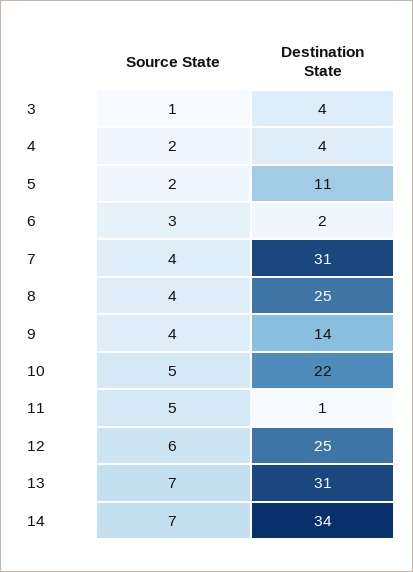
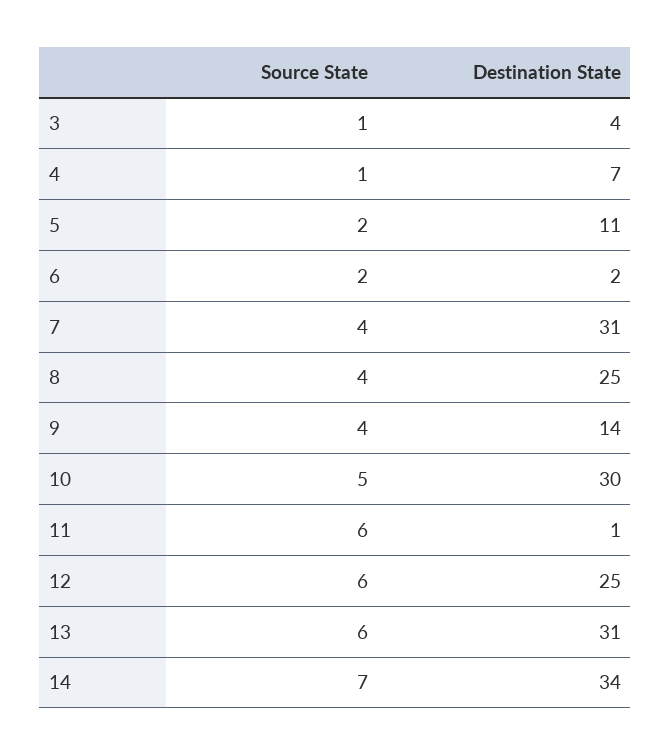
  {
    "Source State": {
      "3": 1,
-     "4": 2,
+     "4": 1,
      "5": 2,
-     "6": 3,
+     "6": 2,
      "7": 4,
      "8": 4,
      "9": 4,
      "10": 5,
-     "11": 5,
+     "11": 6,
      "12": 6,
-     "13": 7,
+     "13": 6,
      "14": 7
    },
    "Destination State": {
      "3": 4,
-     "4": 4,
+     "4": 7,
      "5": 11,
      "6": 2,
      "7": 31,
      "8": 25,
      "9": 14,
-     "10": 22,
+     "10": 30,
      "11": 1,
      "12": 25,
      "13": 31,
      "14": 34
    }
  }

